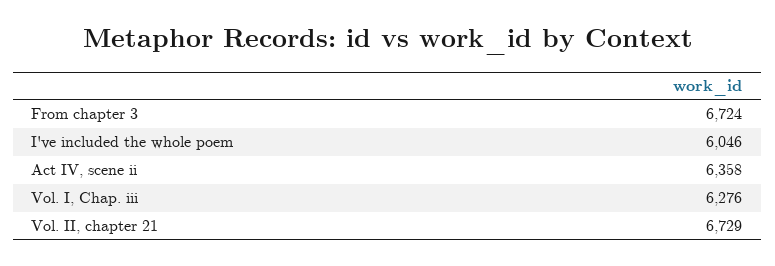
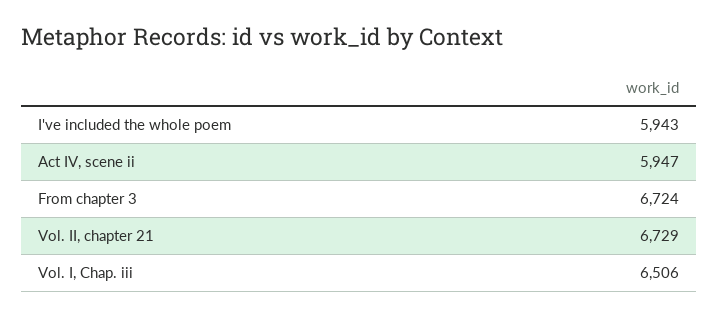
  {
    "From chapter 3": 6724,
-   "I've included the whole poem": 6046,
+   "I've included the whole poem": 5943,
-   "Act IV, scene ii": 6358,
+   "Act IV, scene ii": 5947,
-   "Vol. I, Chap. iii": 6276,
+   "Vol. I, Chap. iii": 6506,
    "Vol. II, chapter 21": 6729
  }

